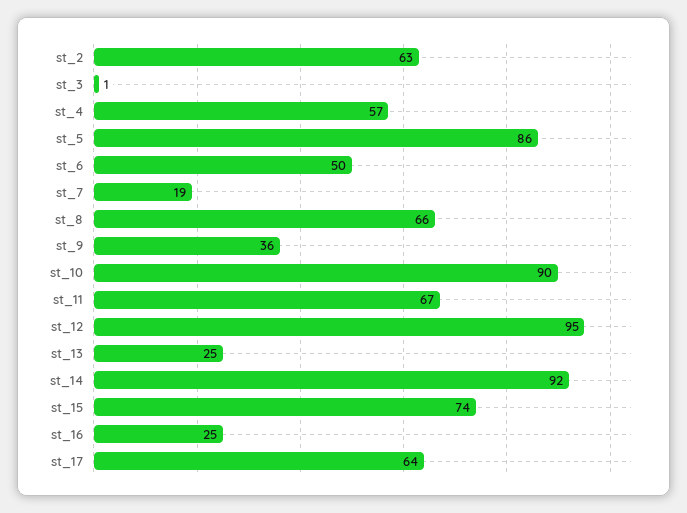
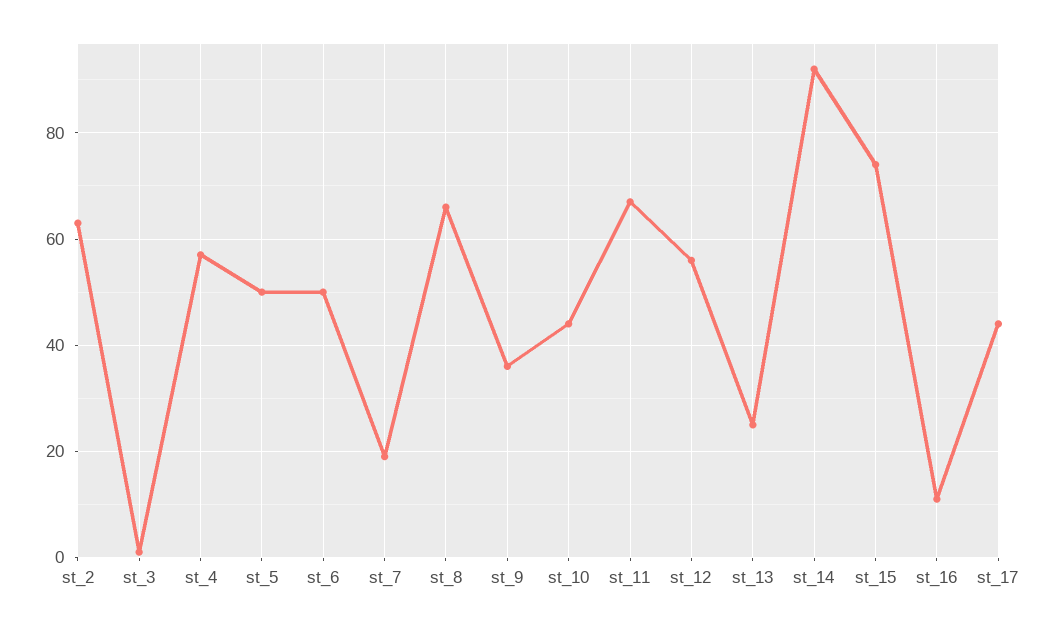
  {
    "st_2": 63,
    "st_3": 1,
    "st_4": 57,
-   "st_5": 86,
+   "st_5": 50,
    "st_6": 50,
    "st_7": 19,
    "st_8": 66,
    "st_9": 36,
-   "st_10": 90,
+   "st_10": 45,
    "st_11": 67,
-   "st_12": 95,
+   "st_12": 55,
    "st_13": 25,
    "st_14": 92,
    "st_15": 74,
-   "st_16": 25,
+   "st_16": 10,
-   "st_17": 64
+   "st_17": 45
  }

